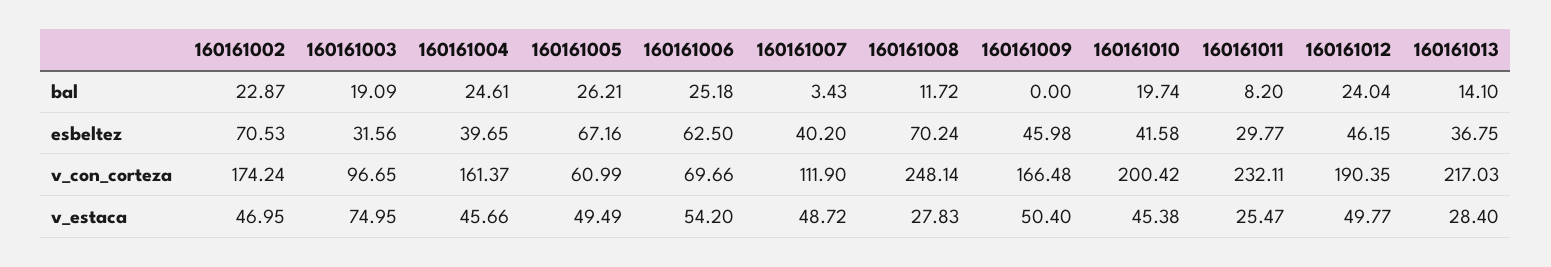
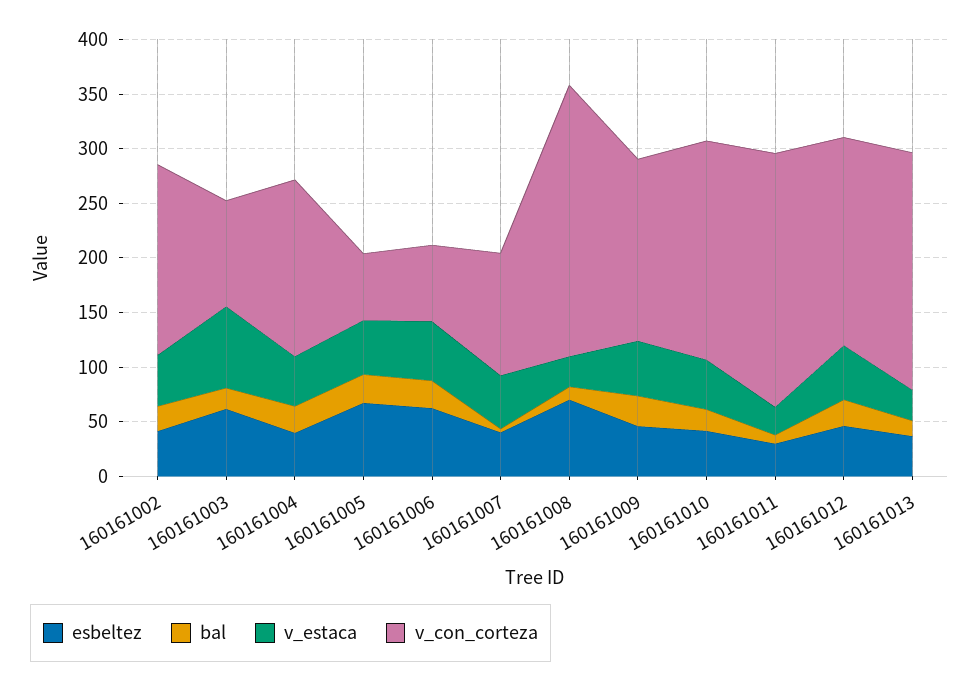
  {
    "bal": {
      "160161002": 22.87,
      "160161003": 19.09,
      "160161004": 24.61,
      "160161005": 26.21,
      "160161006": 25.18,
      "160161007": 3.43,
      "160161008": 11.72,
-     "160161009": 0,
+     "160161009": 30,
      "160161010": 19.74,
      "160161011": 8.2,
      "160161012": 24.04,
      "160161013": 14.1
    },
    "esbeltez": {
-     "160161002": 70.53,
+     "160161002": 40,
-     "160161003": 31.56,
+     "160161003": 60,
      "160161004": 39.65,
      "160161005": 67.16,
      "160161006": 62.5,
      "160161007": 40.2,
      "160161008": 70.24,
      "160161009": 45.98,
      "160161010": 41.58,
      "160161011": 29.77,
      "160161012": 46.15,
      "160161013": 36.75
    },
    "v_con_corteza": {
      "160161002": 174.24,
      "160161003": 96.65,
      "160161004": 161.37,
      "160161005": 60.99,
      "160161006": 69.66,
      "160161007": 111.9,
      "160161008": 248.14,
      "160161009": 166.48,
      "160161010": 200.42,
      "160161011": 232.11,
      "160161012": 190.35,
      "160161013": 217.03
    },
    "v_estaca": {
      "160161002": 46.95,
      "160161003": 74.95,
      "160161004": 45.66,
      "160161005": 49.49,
      "160161006": 54.2,
      "160161007": 48.72,
      "160161008": 27.83,
      "160161009": 50.4,
      "160161010": 45.38,
      "160161011": 25.47,
      "160161012": 49.77,
      "160161013": 28.4
    }
  }

